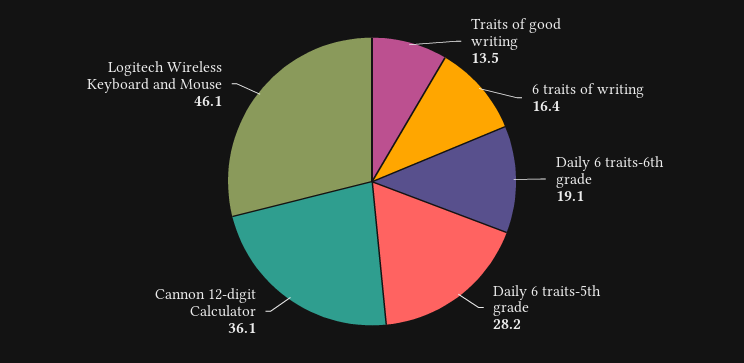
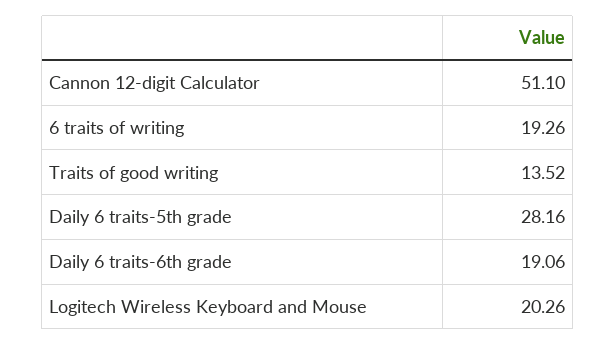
  {
    "Traits of good writing": 13.52,
-   "6 traits of writing": 16.4,
+   "6 traits of writing": 19.26,
    "Daily 6 traits-6th grade": 19.06,
    "Daily 6 traits-5th grade": 28.16,
-   "Cannon 12-digit Calculator": 36.1,
+   "Cannon 12-digit Calculator": 51.1,
-   "Logitech Wireless Keyboard and Mouse": 46.1
+   "Logitech Wireless Keyboard and Mouse": 20.26
  }

